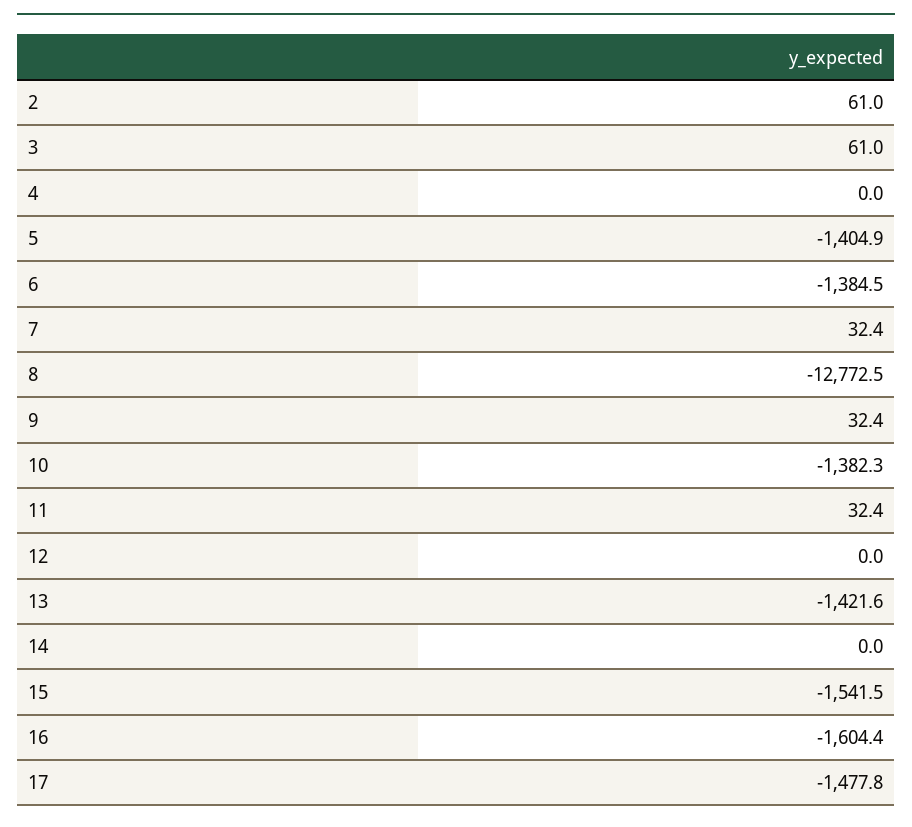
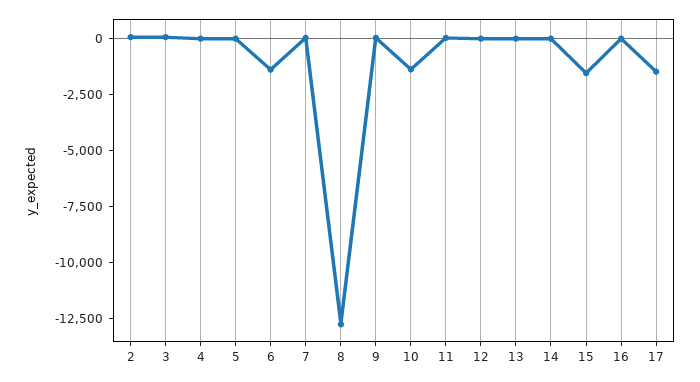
  {
    "2": 61,
    "3": 61,
    "4": 0,
-   "5": -1404.9,
+   "5": 0,
    "6": -1384.5,
    "7": 32.4,
    "8": -12772.5,
    "9": 32.4,
    "10": -1382.3,
    "11": 32.4,
    "12": 0,
-   "13": -1421.6,
+   "13": 0,
    "14": 0,
    "15": -1541.5,
-   "16": -1604.4,
+   "16": 0,
    "17": -1477.8
  }

